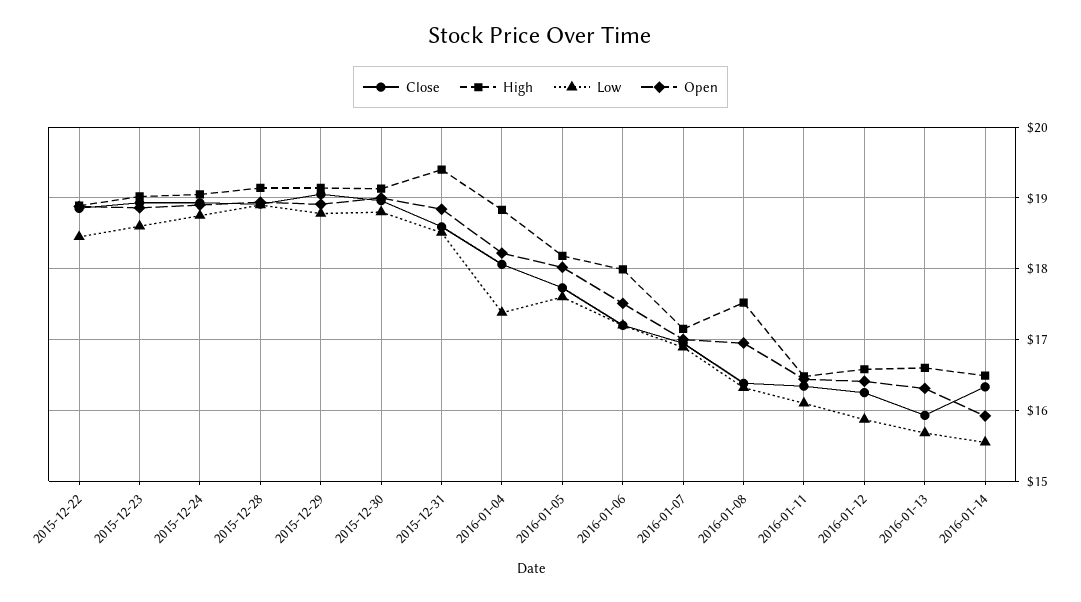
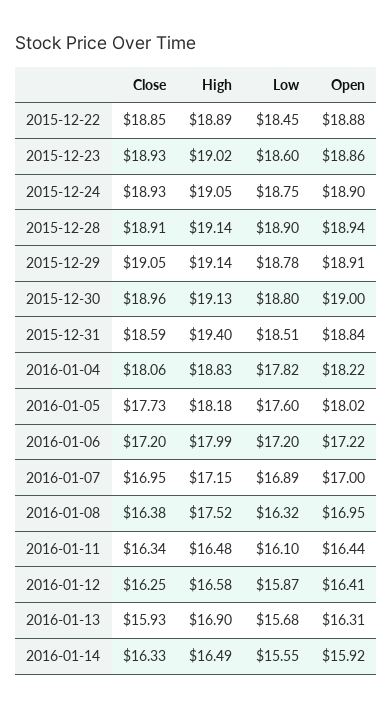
  {
    "Close": {
      "2015-12-22": 18.85,
      "2015-12-23": 18.93,
      "2015-12-24": 18.93,
      "2015-12-28": 18.91,
      "2015-12-29": 19.05,
      "2015-12-30": 18.96,
      "2015-12-31": 18.59,
      "2016-01-04": 18.06,
      "2016-01-05": 17.73,
      "2016-01-06": 17.2,
      "2016-01-07": 16.95,
      "2016-01-08": 16.38,
      "2016-01-11": 16.34,
      "2016-01-12": 16.25,
      "2016-01-13": 15.93,
      "2016-01-14": 16.33
    },
    "High": {
      "2015-12-22": 18.89,
      "2015-12-23": 19.02,
      "2015-12-24": 19.05,
      "2015-12-28": 19.14,
      "2015-12-29": 19.14,
      "2015-12-30": 19.13,
      "2015-12-31": 19.4,
      "2016-01-04": 18.83,
      "2016-01-05": 18.18,
      "2016-01-06": 17.99,
      "2016-01-07": 17.15,
      "2016-01-08": 17.52,
      "2016-01-11": 16.48,
      "2016-01-12": 16.58,
-     "2016-01-13": 16.6,
+     "2016-01-13": 16.9,
      "2016-01-14": 16.49
    },
    "Low": {
      "2015-12-22": 18.45,
      "2015-12-23": 18.6,
      "2015-12-24": 18.75,
      "2015-12-28": 18.9,
      "2015-12-29": 18.78,
      "2015-12-30": 18.8,
      "2015-12-31": 18.51,
-     "2016-01-04": 17.4,
+     "2016-01-04": 17.82,
      "2016-01-05": 17.6,
      "2016-01-06": 17.2,
      "2016-01-07": 16.89,
      "2016-01-08": 16.32,
      "2016-01-11": 16.1,
      "2016-01-12": 15.87,
      "2016-01-13": 15.68,
      "2016-01-14": 15.55
    },
    "Open": {
      "2015-12-22": 18.88,
      "2015-12-23": 18.86,
      "2015-12-24": 18.9,
      "2015-12-28": 18.94,
      "2015-12-29": 18.91,
      "2015-12-30": 19,
      "2015-12-31": 18.84,
      "2016-01-04": 18.22,
      "2016-01-05": 18.02,
-     "2016-01-06": 17.5,
+     "2016-01-06": 17.22,
      "2016-01-07": 17,
      "2016-01-08": 16.95,
      "2016-01-11": 16.44,
      "2016-01-12": 16.41,
      "2016-01-13": 16.31,
      "2016-01-14": 15.92
    }
  }

